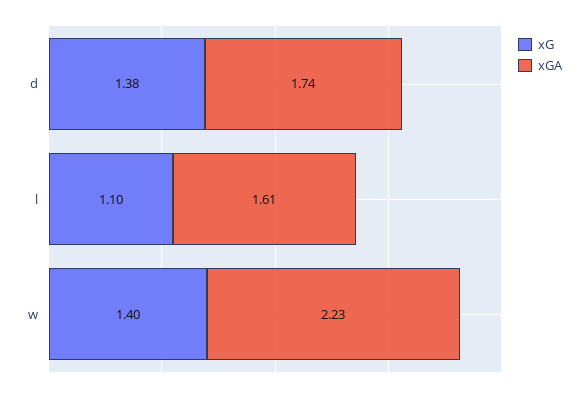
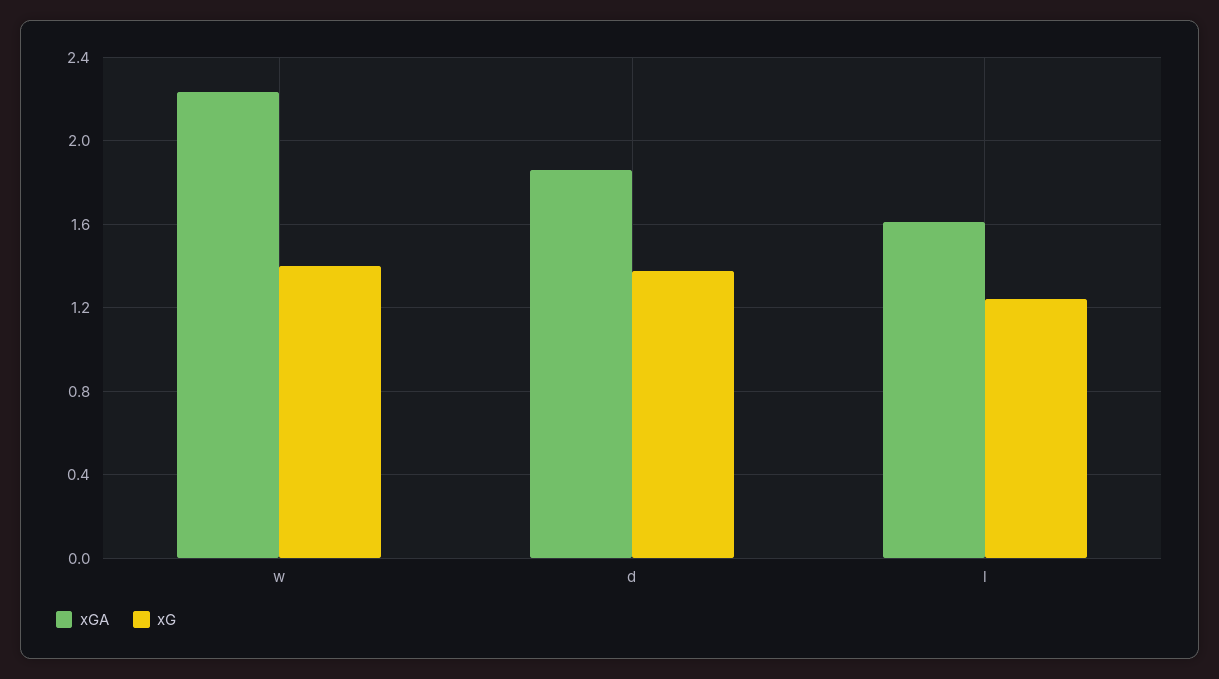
  {
    "xG": {
      "d": 1.38,
-     "l": 1.1,
+     "l": 1.25,
      "w": 1.4
    },
    "xGA": {
-     "d": 1.74,
+     "d": 1.85,
      "l": 1.61,
      "w": 2.23
    }
  }

